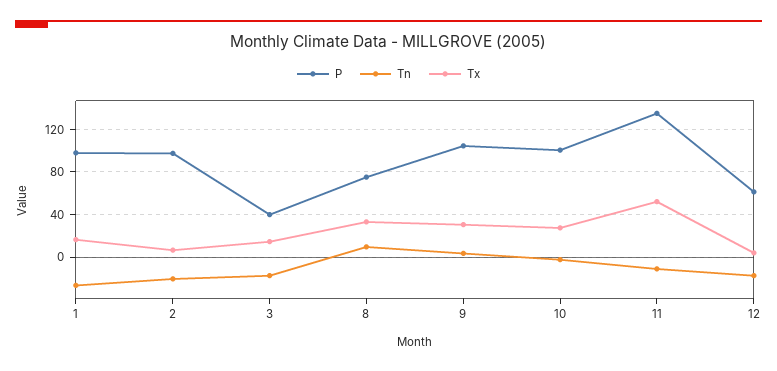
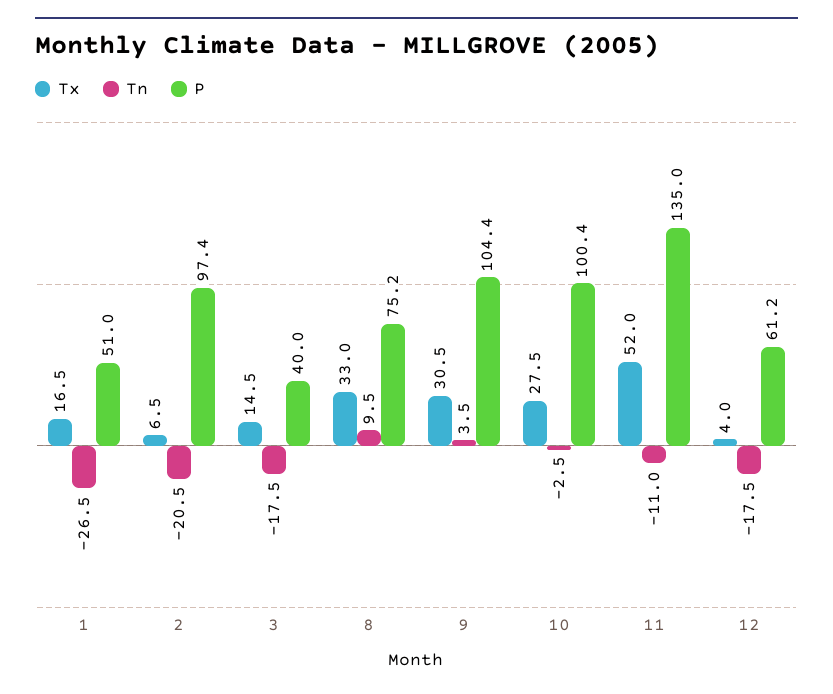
  {
    "P": {
-     "1": 100,
+     "1": 51,
      "2": 97.4,
      "3": 40,
      "8": 75.2,
      "9": 104.4,
      "10": 100.4,
      "11": 135,
      "12": 61.2
    },
    "Tn": {
      "1": -26.5,
      "2": -20.5,
      "3": -17.5,
      "8": 9.5,
      "9": 3.5,
      "10": -2.5,
      "11": -11,
      "12": -17.5
    },
    "Tx": {
      "1": 16.5,
      "2": 6.5,
      "3": 14.5,
      "8": 33,
      "9": 30.5,
      "10": 27.5,
      "11": 52,
      "12": 4
    }
  }

